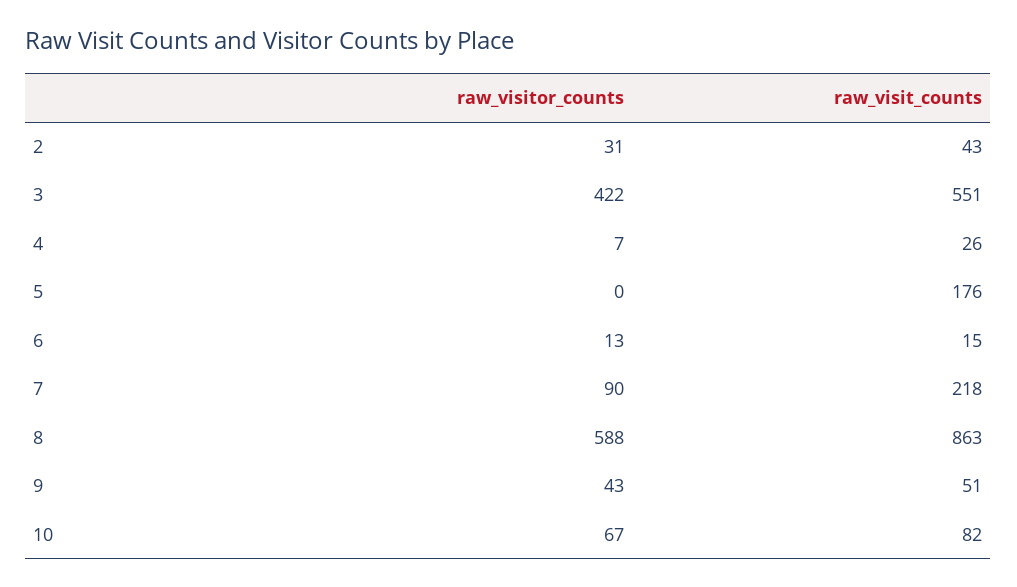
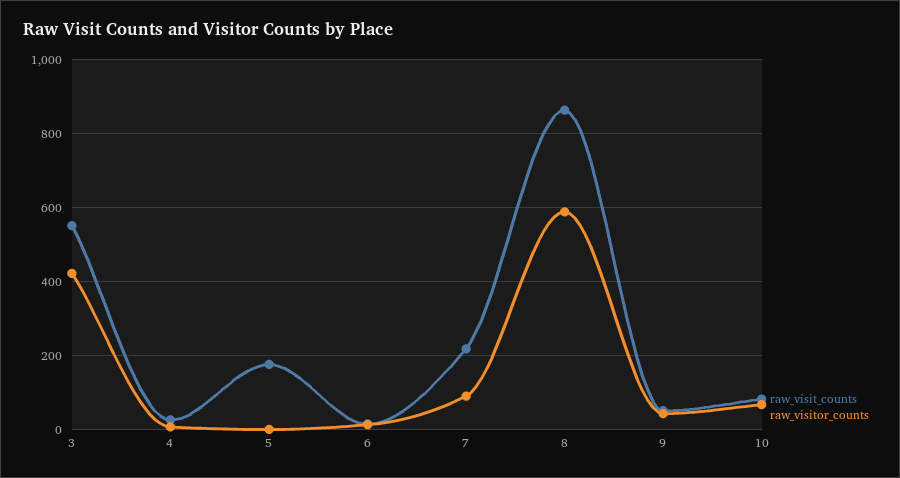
  {
    "raw_visitor_counts": {
-     "2": 31,
      "3": 422,
      "4": 7,
      "5": 0,
      "6": 13,
      "7": 90,
      "8": 588,
      "9": 43,
      "10": 67
    },
    "raw_visit_counts": {
-     "2": 43,
      "3": 551,
      "4": 26,
      "5": 176,
      "6": 15,
      "7": 218,
      "8": 863,
      "9": 51,
      "10": 82
    }
  }

